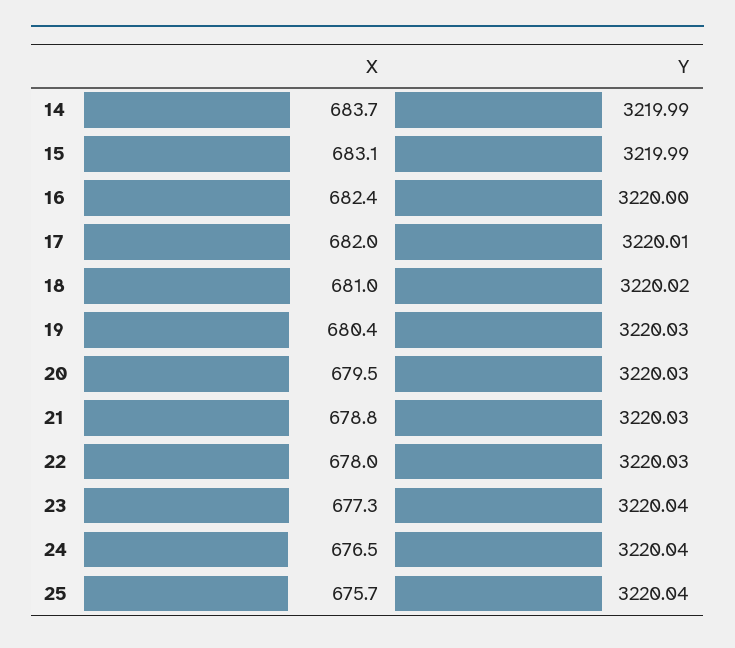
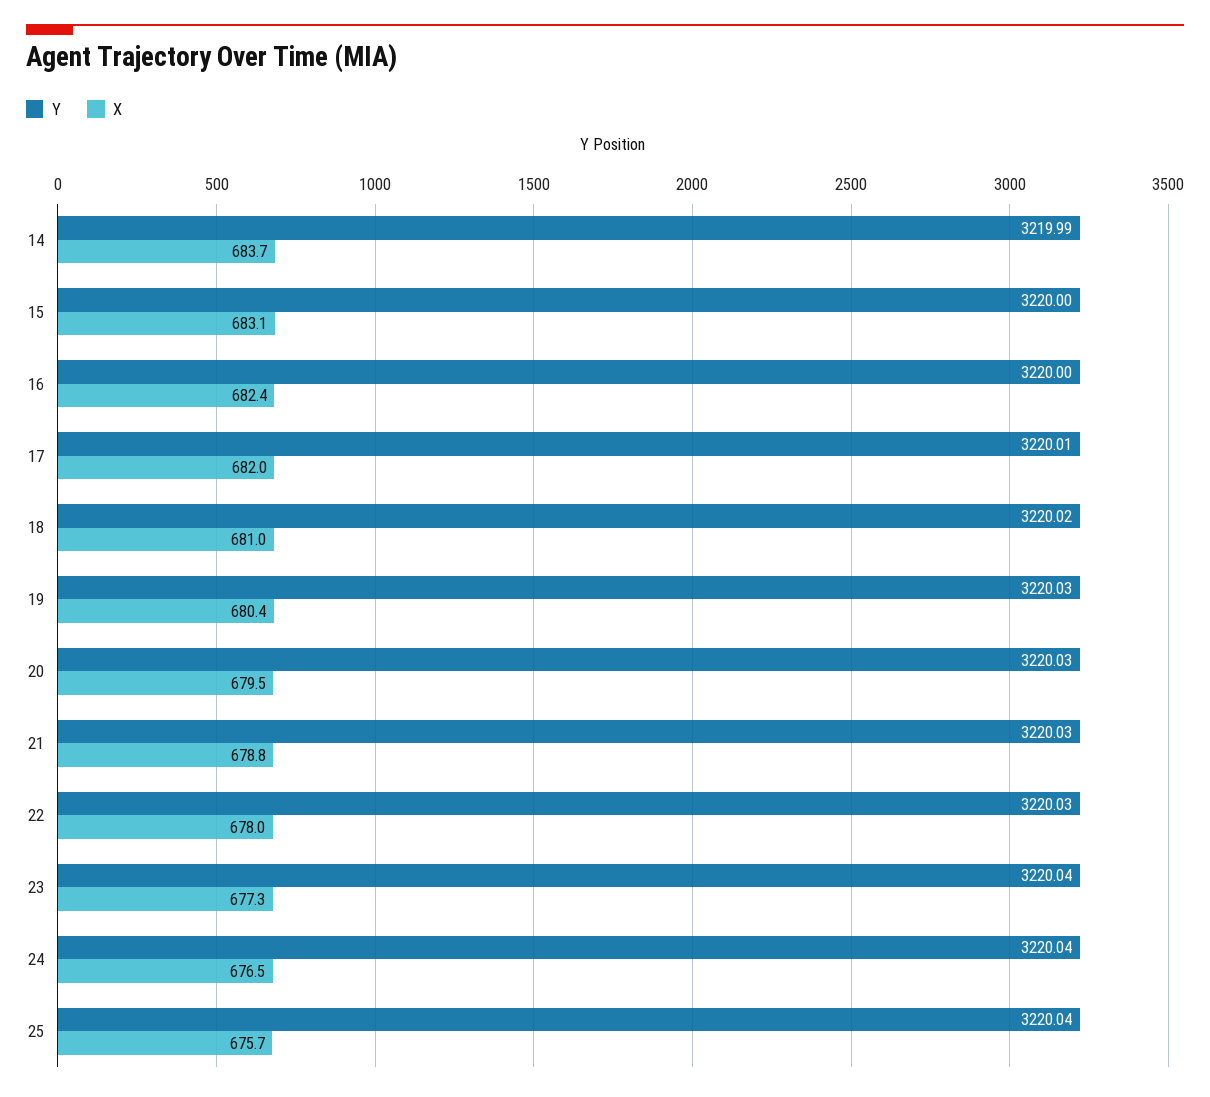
  {
    "X": {
      "14": 683.7,
      "15": 683.1,
      "16": 682.4,
      "17": 682,
      "18": 681,
      "19": 680.4,
      "20": 679.5,
      "21": 678.8,
      "22": 678,
      "23": 677.3,
      "24": 676.5,
      "25": 675.7
    },
    "Y": {
      "14": 3219.99,
-     "15": 3219.99,
+     "15": 3220,
      "16": 3220,
      "17": 3220.01,
      "18": 3220.02,
      "19": 3220.03,
      "20": 3220.03,
      "21": 3220.03,
      "22": 3220.03,
      "23": 3220.04,
      "24": 3220.04,
      "25": 3220.04
    }
  }

